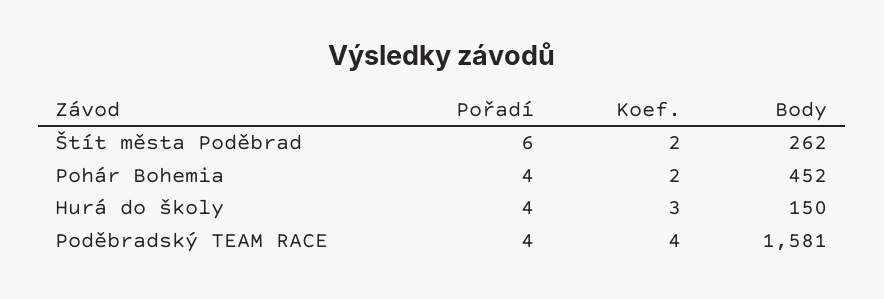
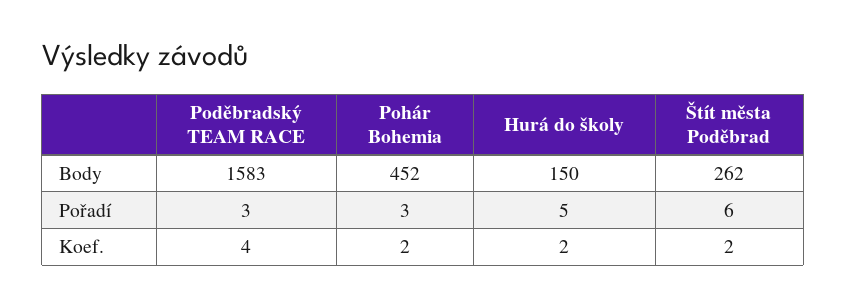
  {
    "Pořadí": {
      "Štít města Poděbrad": 6,
-     "Pohár Bohemia": 4,
+     "Pohár Bohemia": 3,
-     "Hurá do školy": 4,
+     "Hurá do školy": 5,
-     "Poděbradský TEAM RACE": 4
+     "Poděbradský TEAM RACE": 3
    },
    "Koef.": {
      "Štít města Poděbrad": 2,
      "Pohár Bohemia": 2,
-     "Hurá do školy": 3,
+     "Hurá do školy": 2,
      "Poděbradský TEAM RACE": 4
    },
    "Body": {
      "Štít města Poděbrad": 262,
      "Pohár Bohemia": 452,
      "Hurá do školy": 150,
-     "Poděbradský TEAM RACE": 1581
+     "Poděbradský TEAM RACE": 1583
    }
  }

